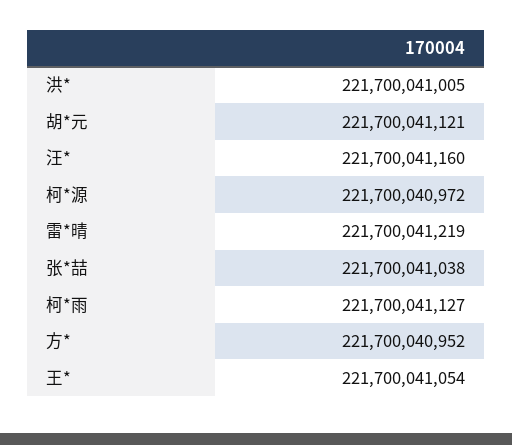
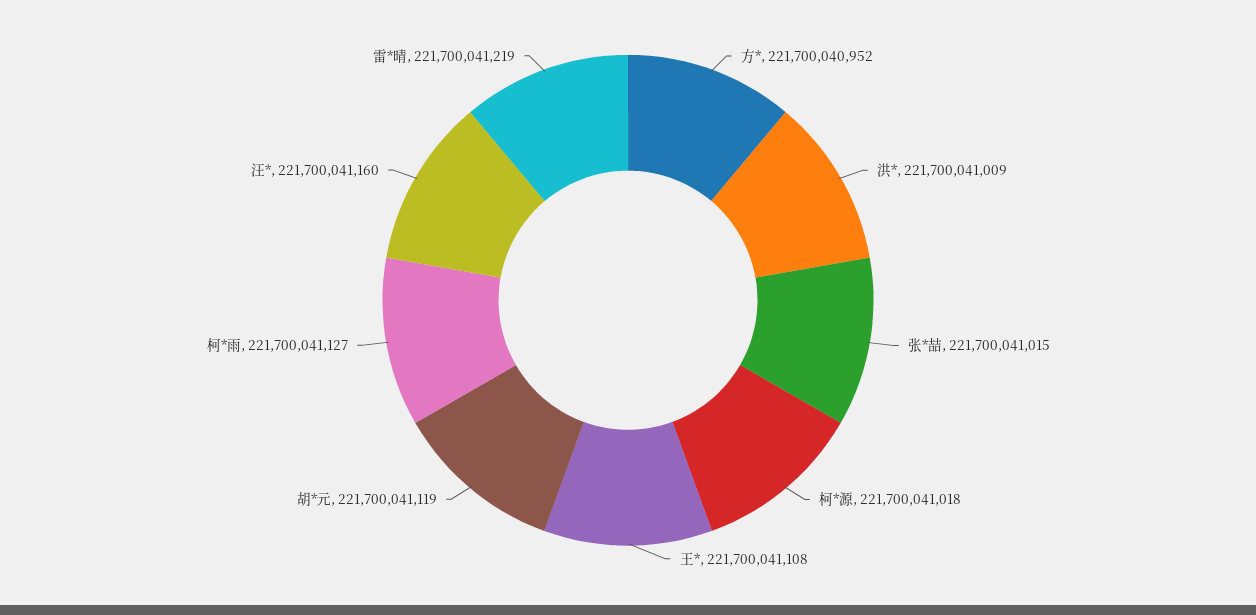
  {
-   "洪*": 221700041005,
+   "洪*": 221700041009,
-   "胡*元": 221700041121,
+   "胡*元": 221700041119,
    "汪*": 221700041160,
-   "柯*源": 221700040972,
+   "柯*源": 221700041018,
    "雷*晴": 221700041219,
-   "张*喆": 221700041038,
+   "张*喆": 221700041015,
    "柯*雨": 221700041127,
    "方*": 221700040952,
-   "王*": 221700041054
+   "王*": 221700041108
  }

